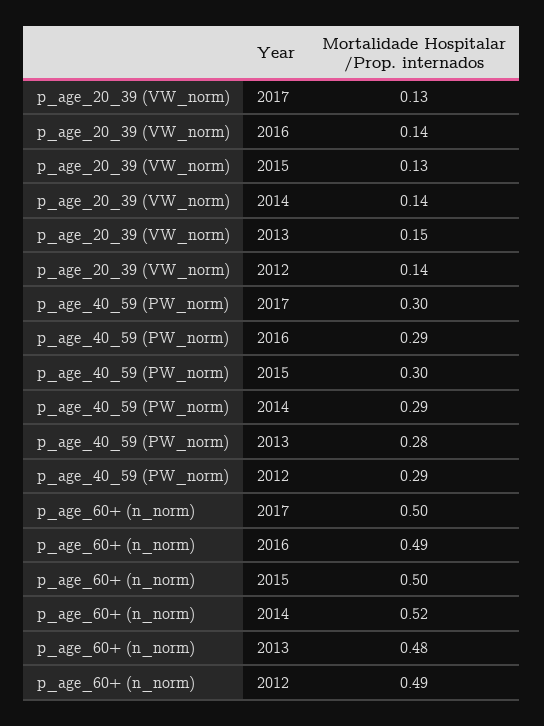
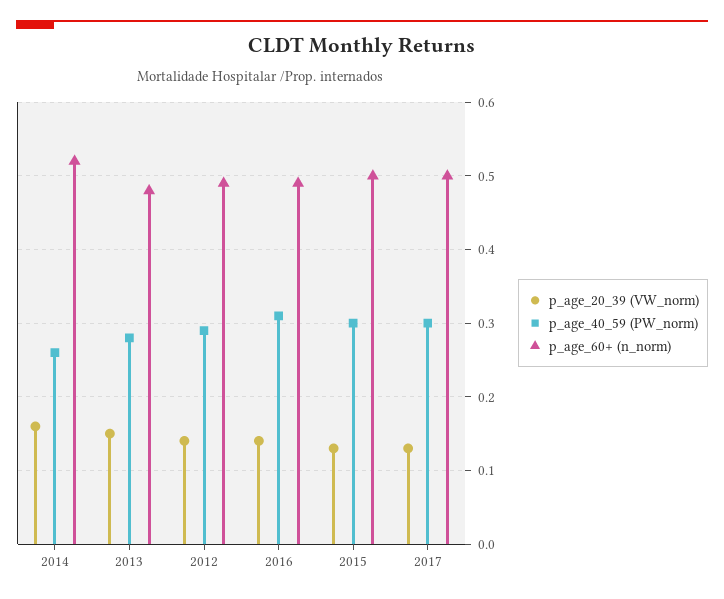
  {
    "p_age_20_39 (VW_norm)": {
      "2017": 0.13,
      "2016": 0.14,
      "2015": 0.13,
-     "2014": 0.14,
+     "2014": 0.16,
      "2013": 0.15,
      "2012": 0.14
    },
    "p_age_40_59 (PW_norm)": {
      "2017": 0.3,
-     "2016": 0.29,
+     "2016": 0.31,
      "2015": 0.3,
-     "2014": 0.29,
+     "2014": 0.26,
      "2013": 0.28,
      "2012": 0.29
    },
    "p_age_60+ (n_norm)": {
      "2017": 0.5,
      "2016": 0.49,
      "2015": 0.5,
      "2014": 0.52,
      "2013": 0.48,
      "2012": 0.49
    }
  }

